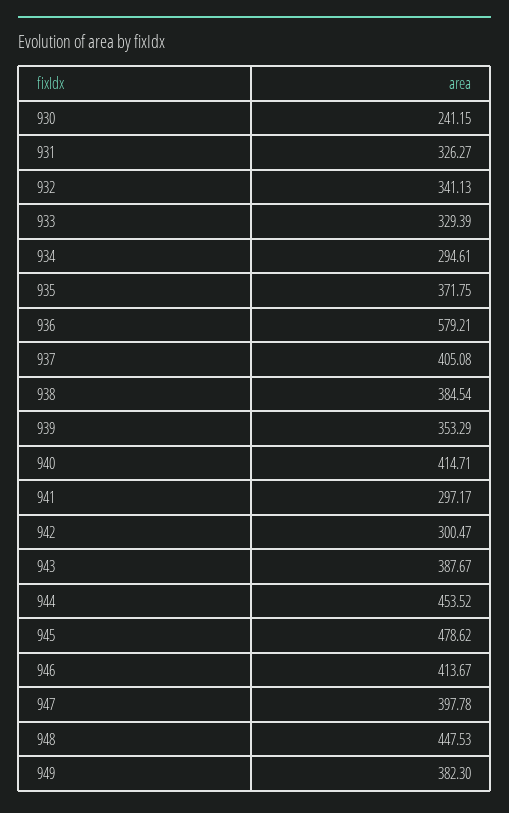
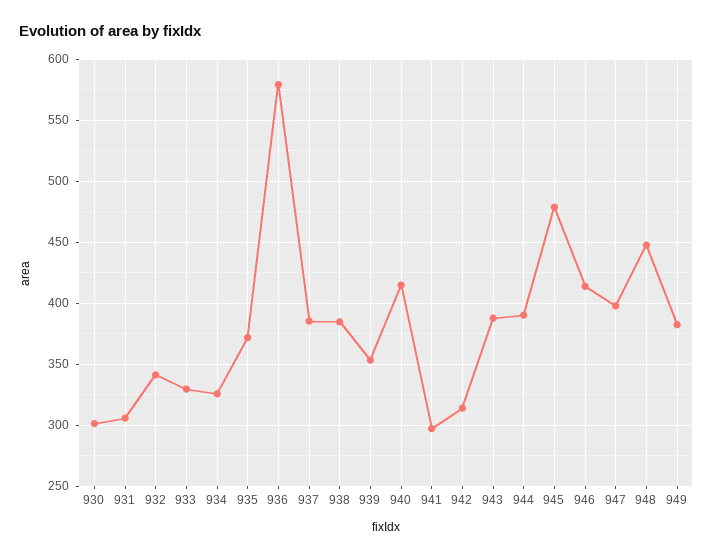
  {
-   "930": 241.15,
+   "930": 300,
-   "931": 326.27,
+   "931": 305,
    "932": 341.13,
    "933": 329.39,
-   "934": 294.61,
+   "934": 325,
    "935": 371.75,
    "936": 579.21,
-   "937": 405.08,
+   "937": 385,
    "938": 384.54,
    "939": 353.29,
    "940": 414.71,
    "941": 297.17,
-   "942": 300.47,
+   "942": 315,
    "943": 387.67,
-   "944": 453.52,
+   "944": 390,
    "945": 478.62,
    "946": 413.67,
    "947": 397.78,
    "948": 447.53,
    "949": 382.3
  }

